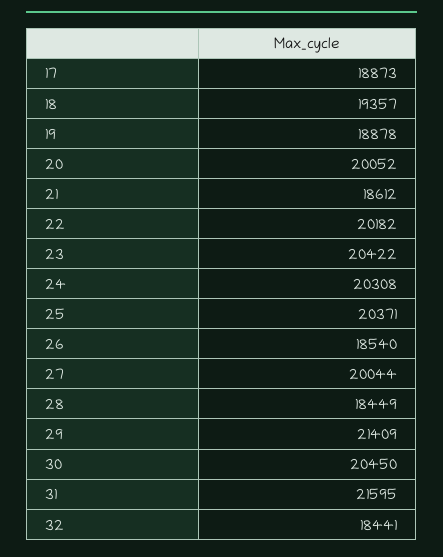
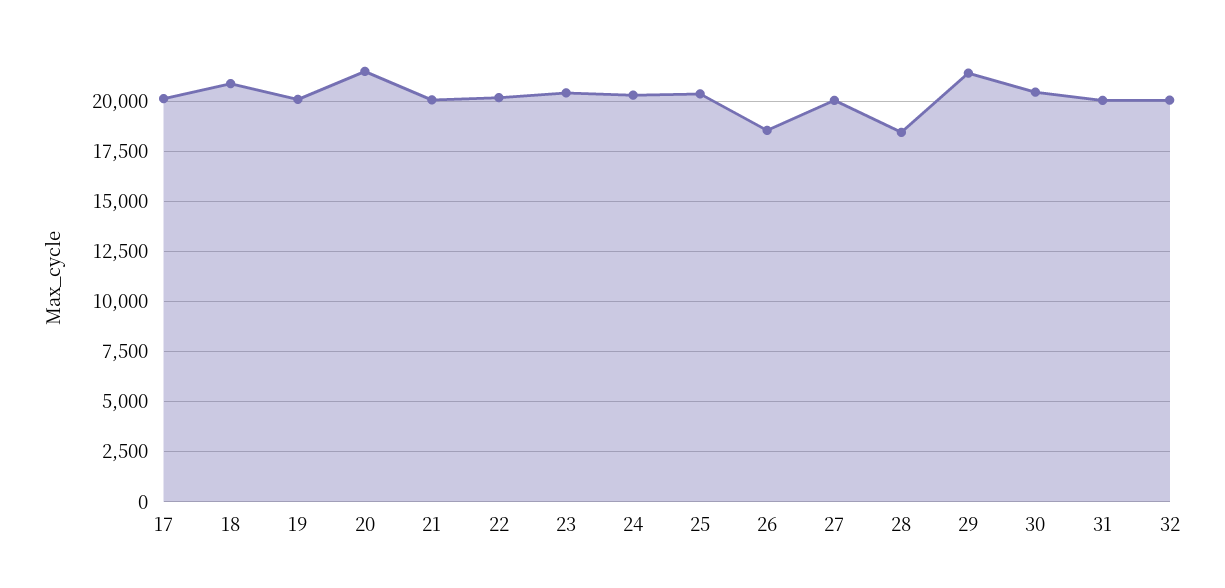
  {
-   "17": 18873,
+   "17": 20000,
-   "18": 19357,
+   "18": 21000,
-   "19": 18878,
+   "19": 20000,
-   "20": 20052,
+   "20": 21500,
-   "21": 18612,
+   "21": 20000,
    "22": 20182,
    "23": 20422,
    "24": 20308,
    "25": 20371,
    "26": 18540,
    "27": 20044,
    "28": 18449,
    "29": 21409,
    "30": 20450,
-   "31": 21595,
+   "31": 20000,
-   "32": 18441
+   "32": 20000
  }

